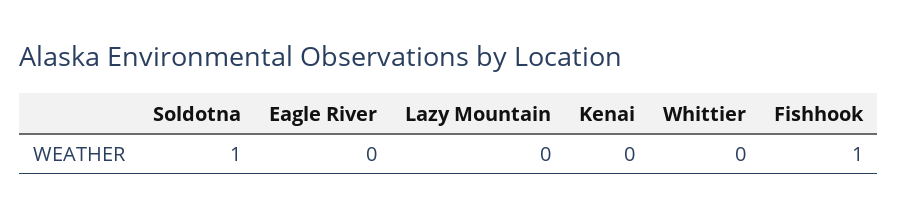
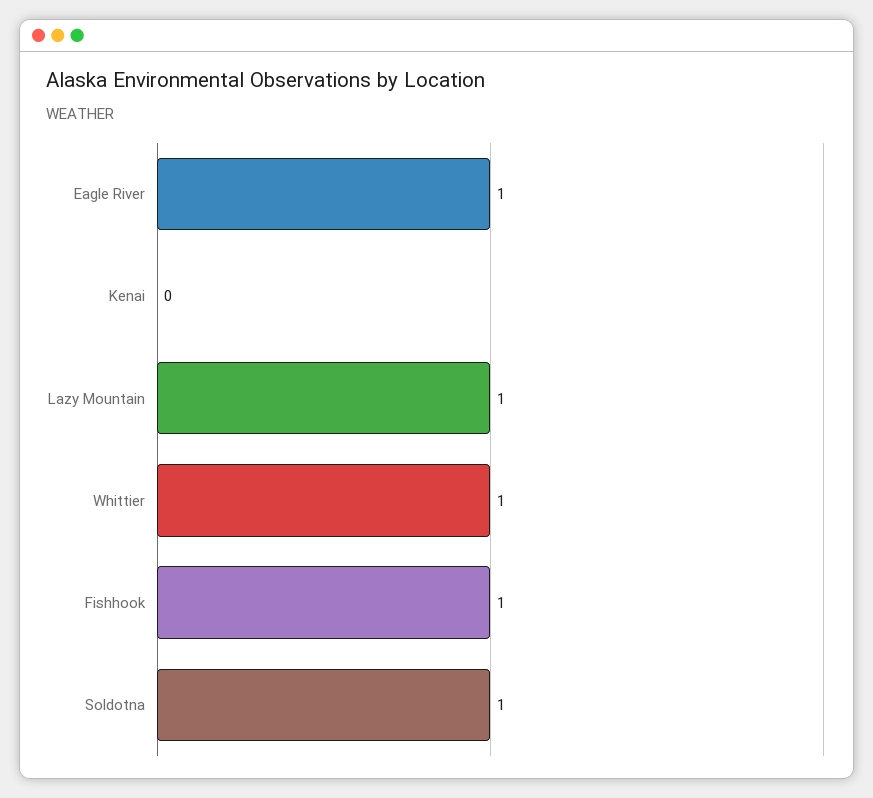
  {
    "Soldotna": 1,
-   "Eagle River": 0,
+   "Eagle River": 1,
-   "Lazy Mountain": 0,
+   "Lazy Mountain": 1,
    "Kenai": 0,
-   "Whittier": 0,
+   "Whittier": 1,
    "Fishhook": 1
  }

